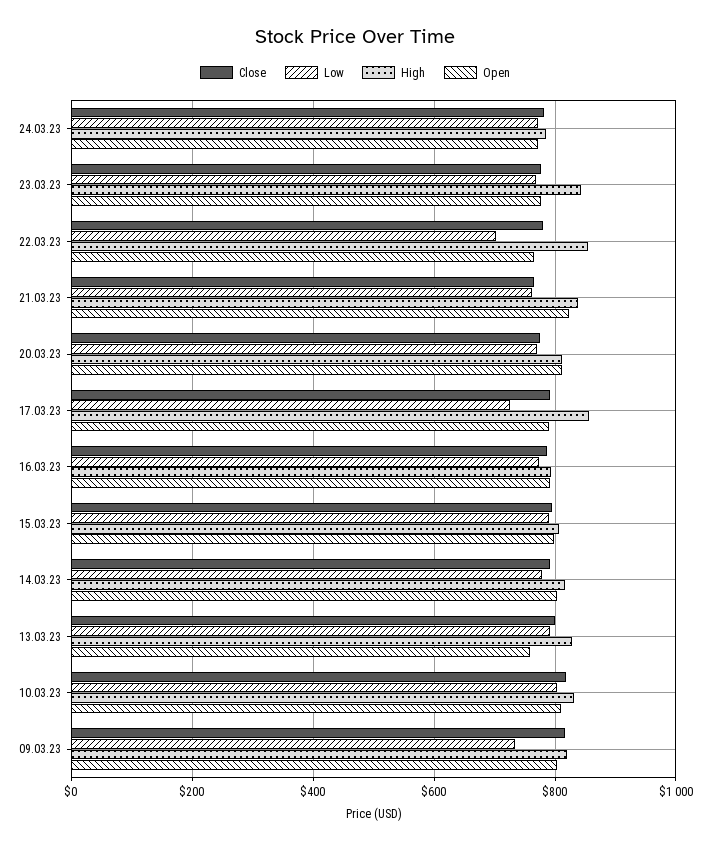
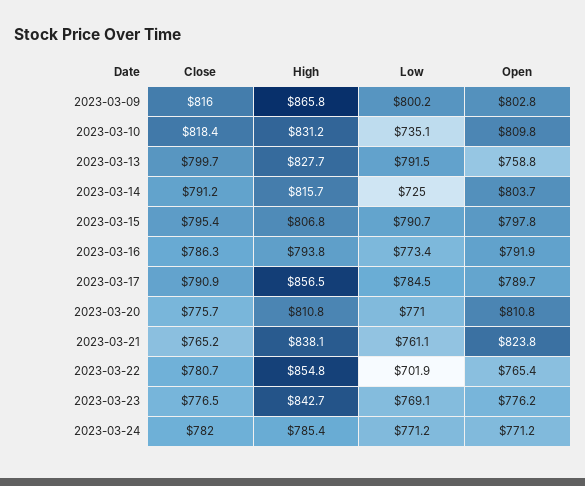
  {
    "Close": {
      "24.03.23": 782,
      "23.03.23": 776.5,
      "22.03.23": 780.7,
      "21.03.23": 765.2,
      "20.03.23": 775.7,
      "17.03.23": 790.9,
      "16.03.23": 786.3,
      "15.03.23": 795.4,
      "14.03.23": 791.2,
      "13.03.23": 799.7,
      "10.03.23": 818.4,
      "09.03.23": 816
    },
    "Low": {
      "24.03.23": 771.2,
      "23.03.23": 769.1,
      "22.03.23": 701.9,
      "21.03.23": 761.1,
      "20.03.23": 771,
-     "17.03.23": 720,
+     "17.03.23": 784.5,
      "16.03.23": 773.4,
      "15.03.23": 790.7,
-     "14.03.23": 780,
+     "14.03.23": 725,
      "13.03.23": 791.5,
-     "10.03.23": 800,
+     "10.03.23": 735.1,
-     "09.03.23": 740
+     "09.03.23": 800.2
    },
    "High": {
      "24.03.23": 785.4,
      "23.03.23": 842.7,
      "22.03.23": 854.8,
      "21.03.23": 838.1,
      "20.03.23": 810.8,
      "17.03.23": 856.5,
      "16.03.23": 793.8,
      "15.03.23": 806.8,
      "14.03.23": 815.7,
      "13.03.23": 827.7,
      "10.03.23": 831.2,
-     "09.03.23": 820
+     "09.03.23": 865.8
    },
    "Open": {
      "24.03.23": 771.2,
      "23.03.23": 776.2,
      "22.03.23": 765.4,
      "21.03.23": 823.8,
      "20.03.23": 810.8,
      "17.03.23": 789.7,
      "16.03.23": 791.9,
      "15.03.23": 797.8,
      "14.03.23": 803.7,
      "13.03.23": 758.8,
      "10.03.23": 809.8,
      "09.03.23": 802.8
    }
  }

